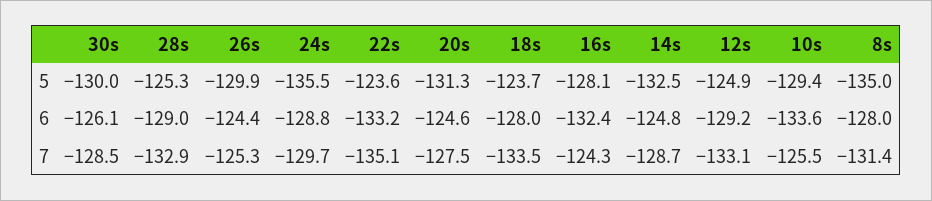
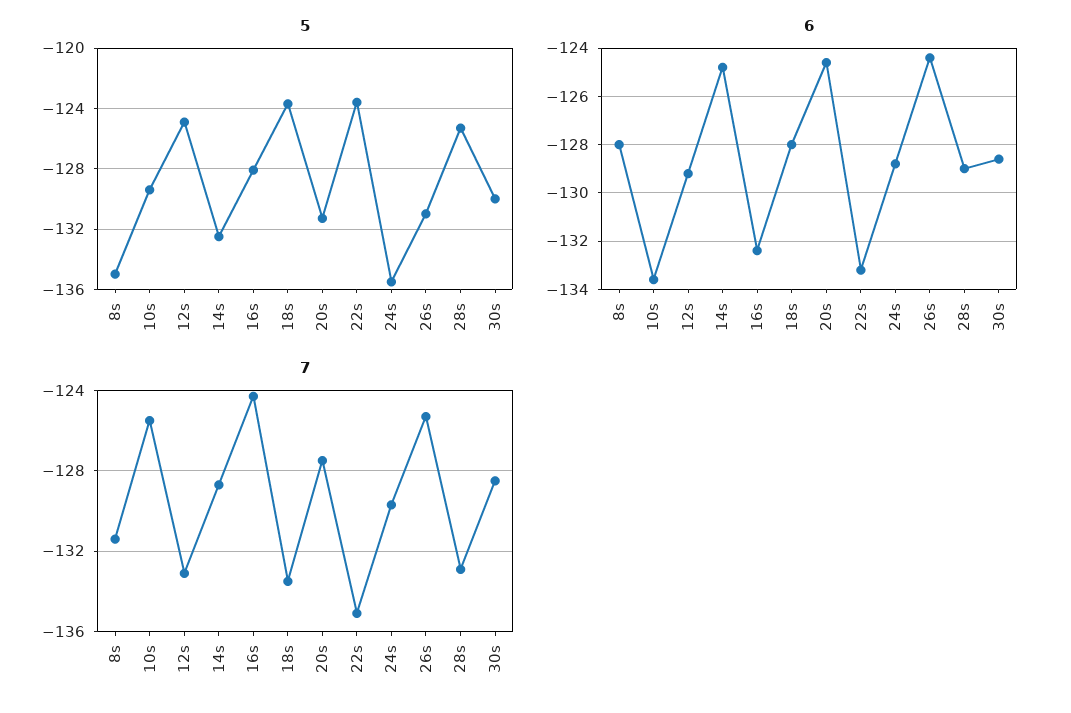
  {
    "5": {
      "30s": -130,
      "28s": -125.3,
-     "26s": -129.9,
+     "26s": -131,
      "24s": -135.5,
      "22s": -123.6,
      "20s": -131.3,
      "18s": -123.7,
      "16s": -128.1,
      "14s": -132.5,
      "12s": -124.9,
      "10s": -129.4,
      "8s": -135
    },
    "6": {
-     "30s": -126.1,
+     "30s": -128.5,
      "28s": -129,
      "26s": -124.4,
      "24s": -128.8,
      "22s": -133.2,
      "20s": -124.6,
      "18s": -128,
      "16s": -132.4,
      "14s": -124.8,
      "12s": -129.2,
      "10s": -133.6,
      "8s": -128
    },
    "7": {
      "30s": -128.5,
      "28s": -132.9,
      "26s": -125.3,
      "24s": -129.7,
      "22s": -135.1,
      "20s": -127.5,
      "18s": -133.5,
      "16s": -124.3,
      "14s": -128.7,
      "12s": -133.1,
      "10s": -125.5,
      "8s": -131.4
    }
  }

